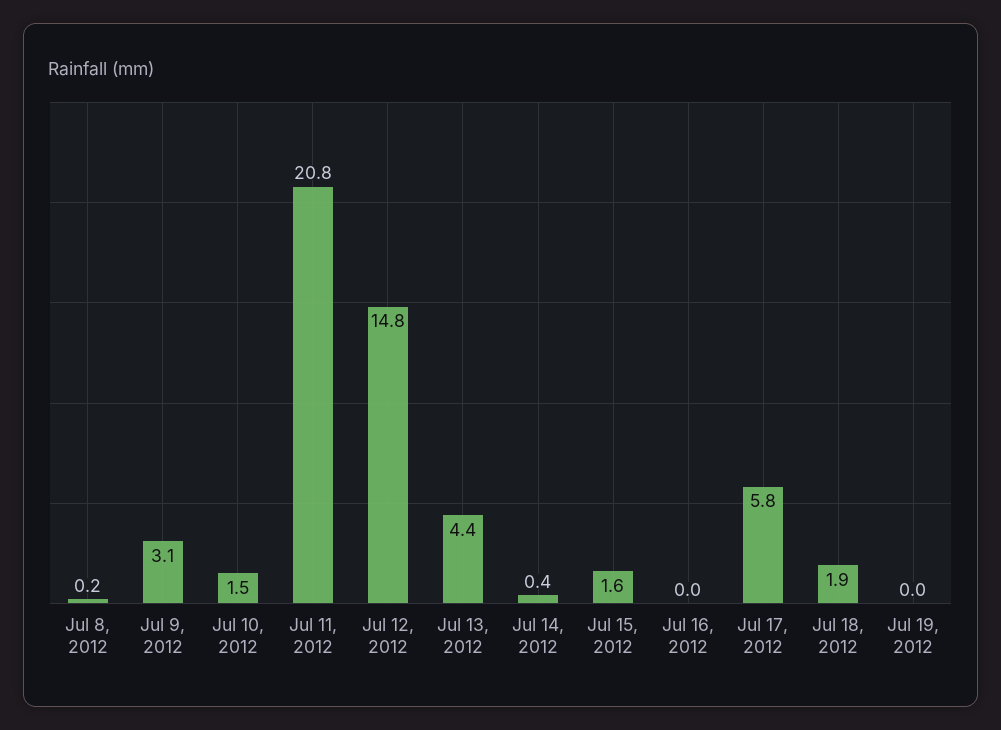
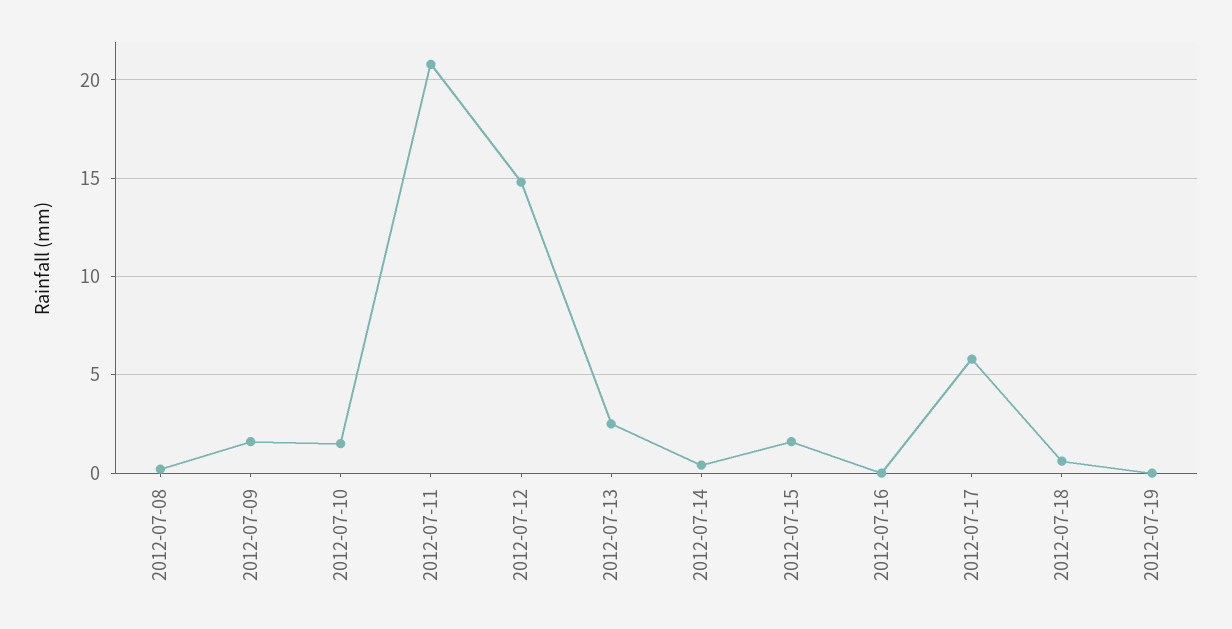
  {
    "Jul 8, 2012": 0.2,
-   "Jul 9, 2012": 3.1,
+   "Jul 9, 2012": 1.5,
    "Jul 10, 2012": 1.5,
    "Jul 11, 2012": 20.8,
    "Jul 12, 2012": 14.8,
-   "Jul 13, 2012": 4.4,
+   "Jul 13, 2012": 2.5,
    "Jul 14, 2012": 0.4,
    "Jul 15, 2012": 1.6,
    "Jul 16, 2012": 0,
    "Jul 17, 2012": 5.8,
-   "Jul 18, 2012": 1.9,
+   "Jul 18, 2012": 0.5,
    "Jul 19, 2012": 0
  }

